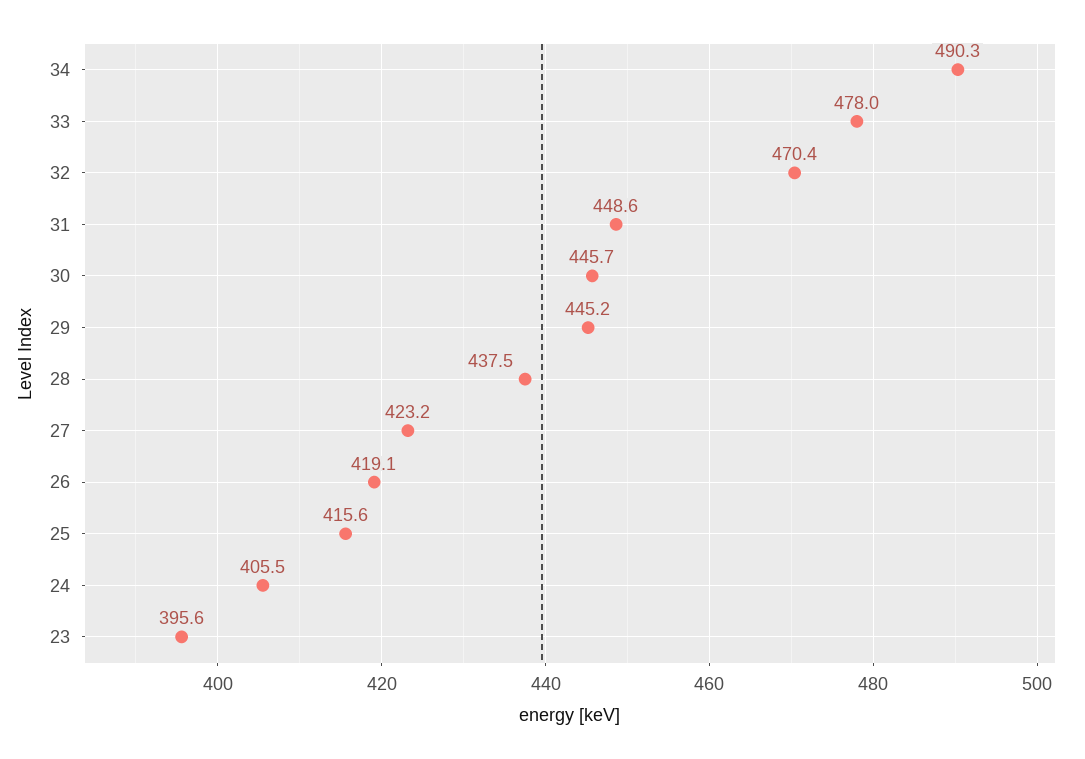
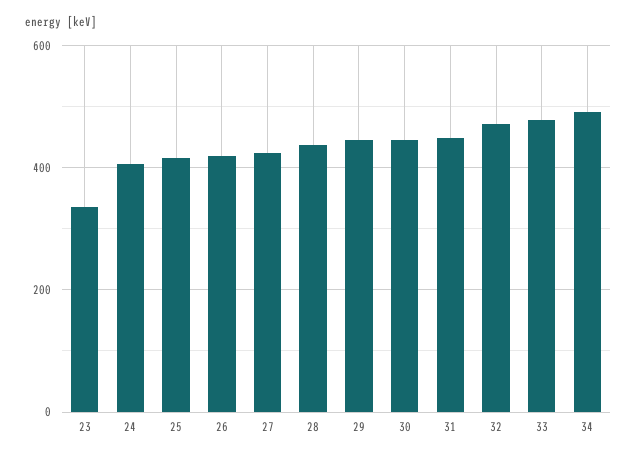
  {
    "34": 490.3,
    "33": 478,
    "32": 470.4,
    "31": 448.6,
    "30": 445.7,
    "29": 445.2,
    "28": 437.5,
    "27": 423.2,
    "26": 419.1,
    "25": 415.6,
    "24": 405.5,
-   "23": 395.6
+   "23": 340
  }

